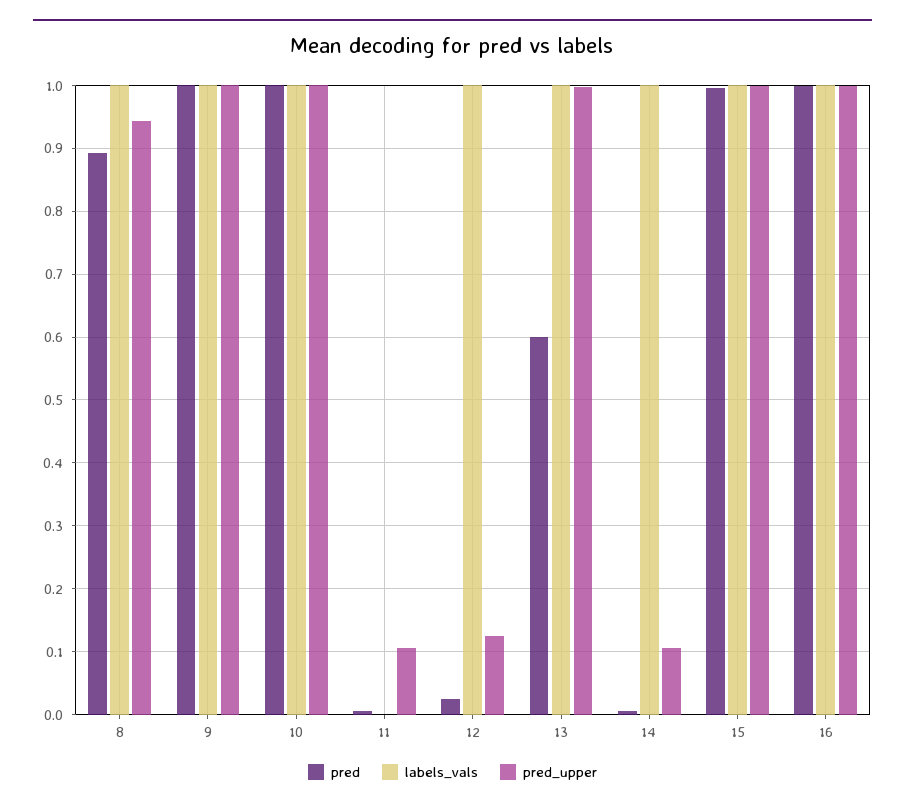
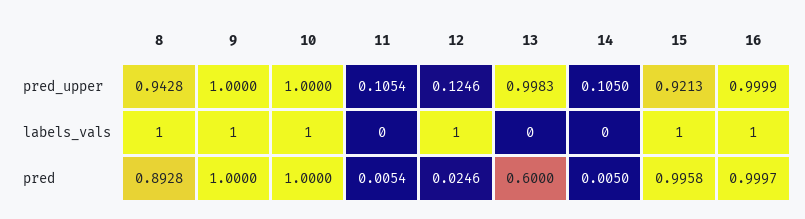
  {
    "pred": {
      "8": 0.8928,
      "9": 1,
      "10": 1,
      "11": 0.0054,
      "12": 0.0246,
      "13": 0.6,
      "14": 0.005,
      "15": 0.9958,
      "16": 0.9997
    },
    "labels_vals": {
      "8": 1,
      "9": 1,
      "10": 1,
      "11": 0,
      "12": 1,
-     "13": 1,
+     "13": 0,
-     "14": 1,
+     "14": 0,
      "15": 1,
      "16": 1
    },
    "pred_upper": {
      "8": 0.9428,
      "9": 1,
      "10": 1,
      "11": 0.1054,
      "12": 0.1246,
      "13": 0.9983,
      "14": 0.105,
-     "15": 1,
+     "15": 0.9213,
      "16": 0.9999
    }
  }

